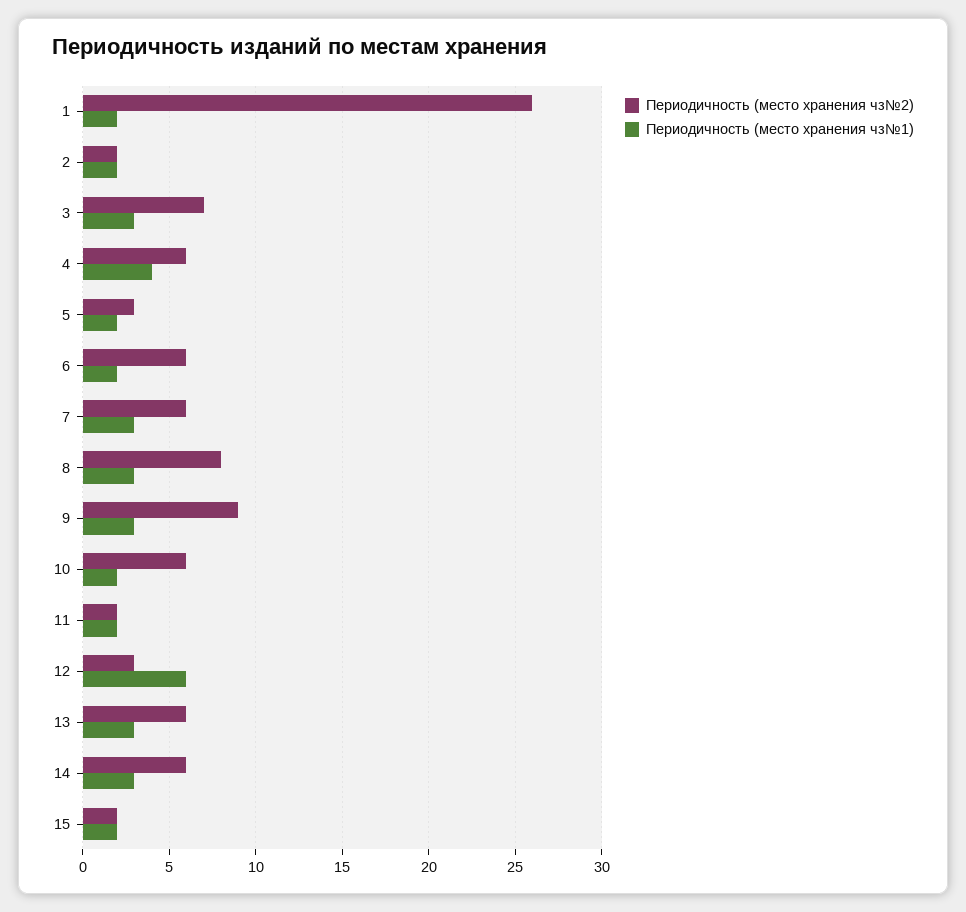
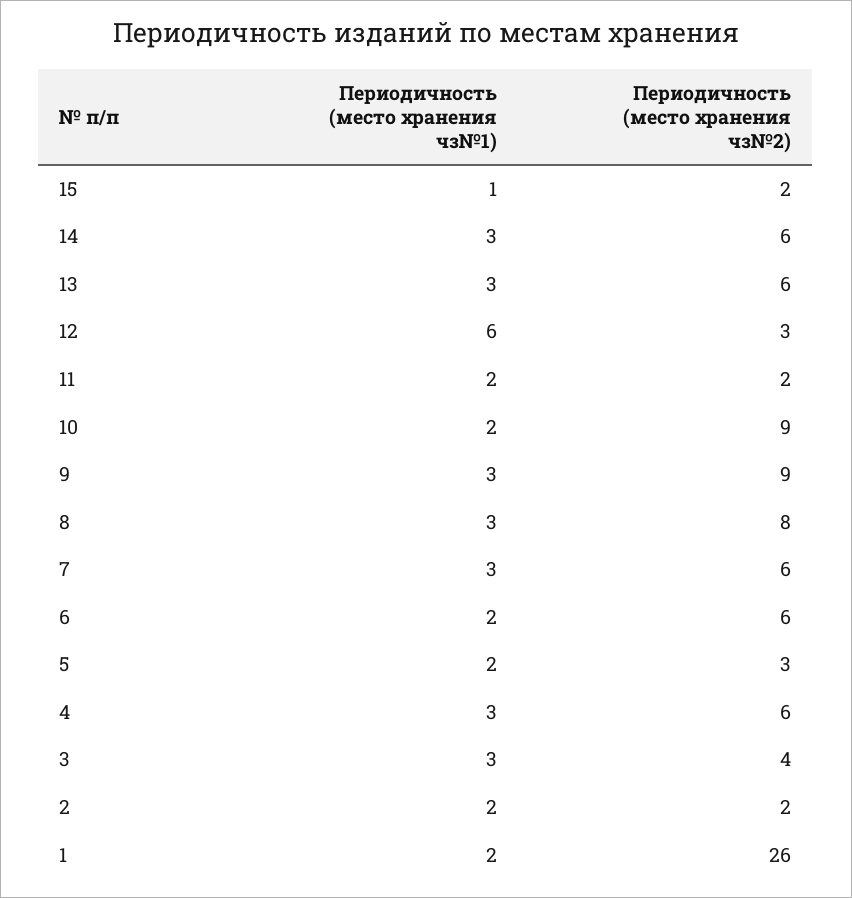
  {
    "Периодичность (место хранения чз№2)": {
      "1": 26,
      "2": 2,
-     "3": 7,
+     "3": 4,
      "4": 6,
      "5": 3,
      "6": 6,
      "7": 6,
      "8": 8,
      "9": 9,
-     "10": 6,
+     "10": 9,
      "11": 2,
      "12": 3,
      "13": 6,
      "14": 6,
      "15": 2
    },
    "Периодичность (место хранения чз№1)": {
      "1": 2,
      "2": 2,
      "3": 3,
-     "4": 4,
+     "4": 3,
      "5": 2,
      "6": 2,
      "7": 3,
      "8": 3,
      "9": 3,
      "10": 2,
      "11": 2,
      "12": 6,
      "13": 3,
      "14": 3,
-     "15": 2
+     "15": 1
    }
  }

